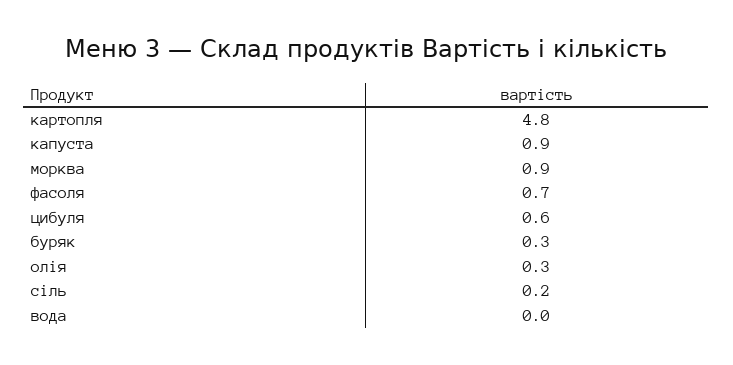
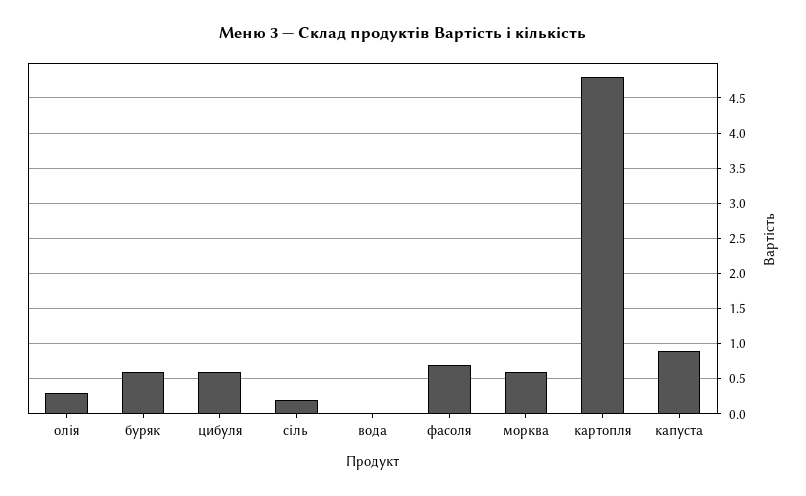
  {
    "картопля": 4.8,
    "капуста": 0.9,
-   "морква": 0.9,
+   "морква": 0.6,
    "фасоля": 0.7,
    "цибуля": 0.6,
-   "буряк": 0.3,
+   "буряк": 0.6,
    "олія": 0.3,
    "сіль": 0.2,
    "вода": 0
  }

